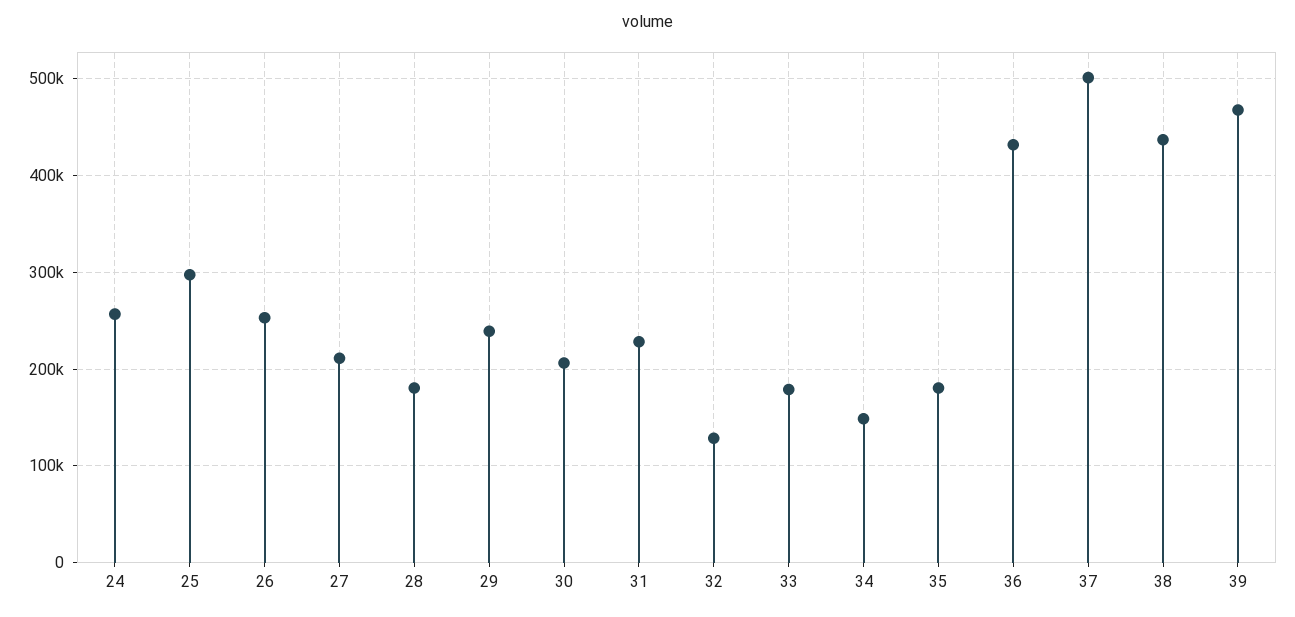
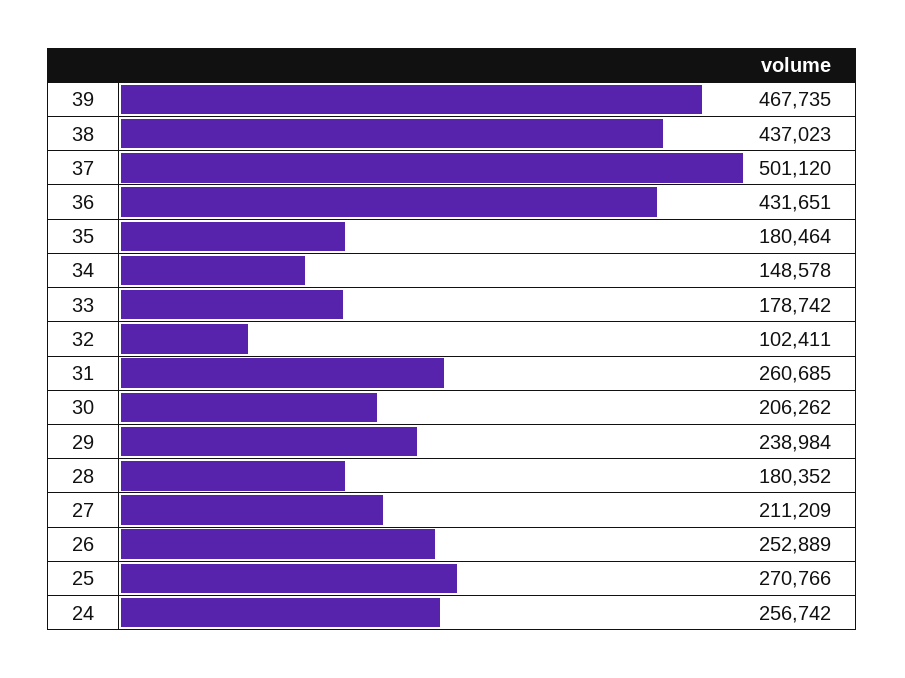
  {
    "24": 256742,
-   "25": 300000,
+   "25": 270766,
    "26": 252889,
    "27": 211209,
    "28": 180352,
    "29": 238984,
    "30": 206262,
-   "31": 230000,
+   "31": 260685,
-   "32": 130000,
+   "32": 102411,
    "33": 178742,
    "34": 148578,
    "35": 180464,
    "36": 431651,
    "37": 501120,
    "38": 437023,
    "39": 467735
  }

